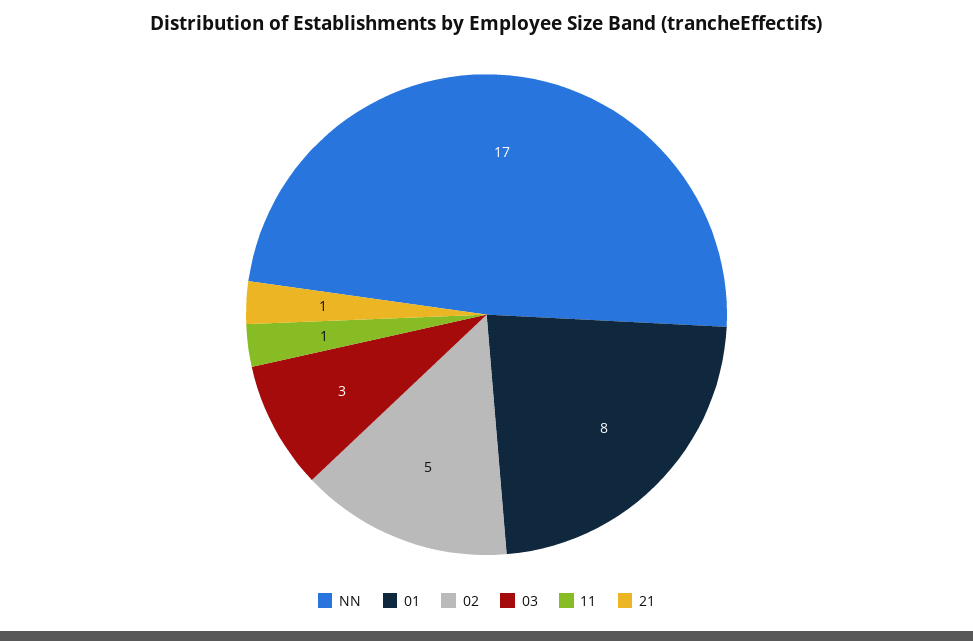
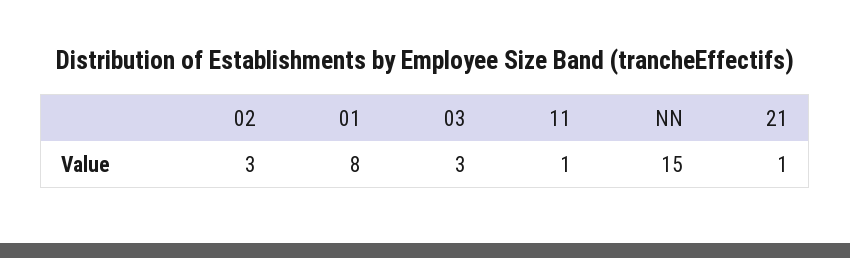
  {
-   "NN": 17,
+   "NN": 15,
    "01": 8,
-   "02": 5,
+   "02": 3,
    "03": 3,
    "11": 1,
    "21": 1
  }

